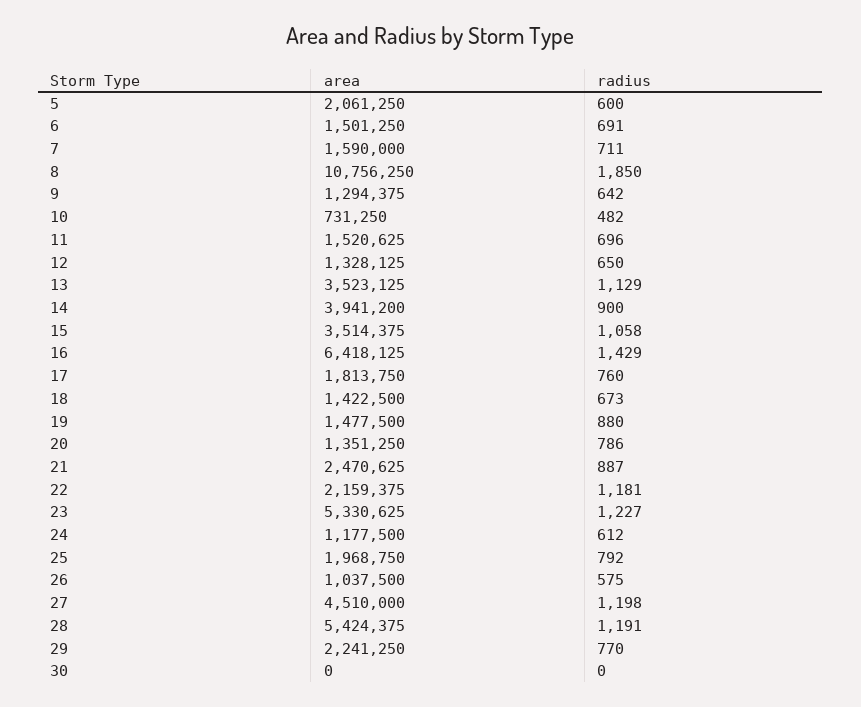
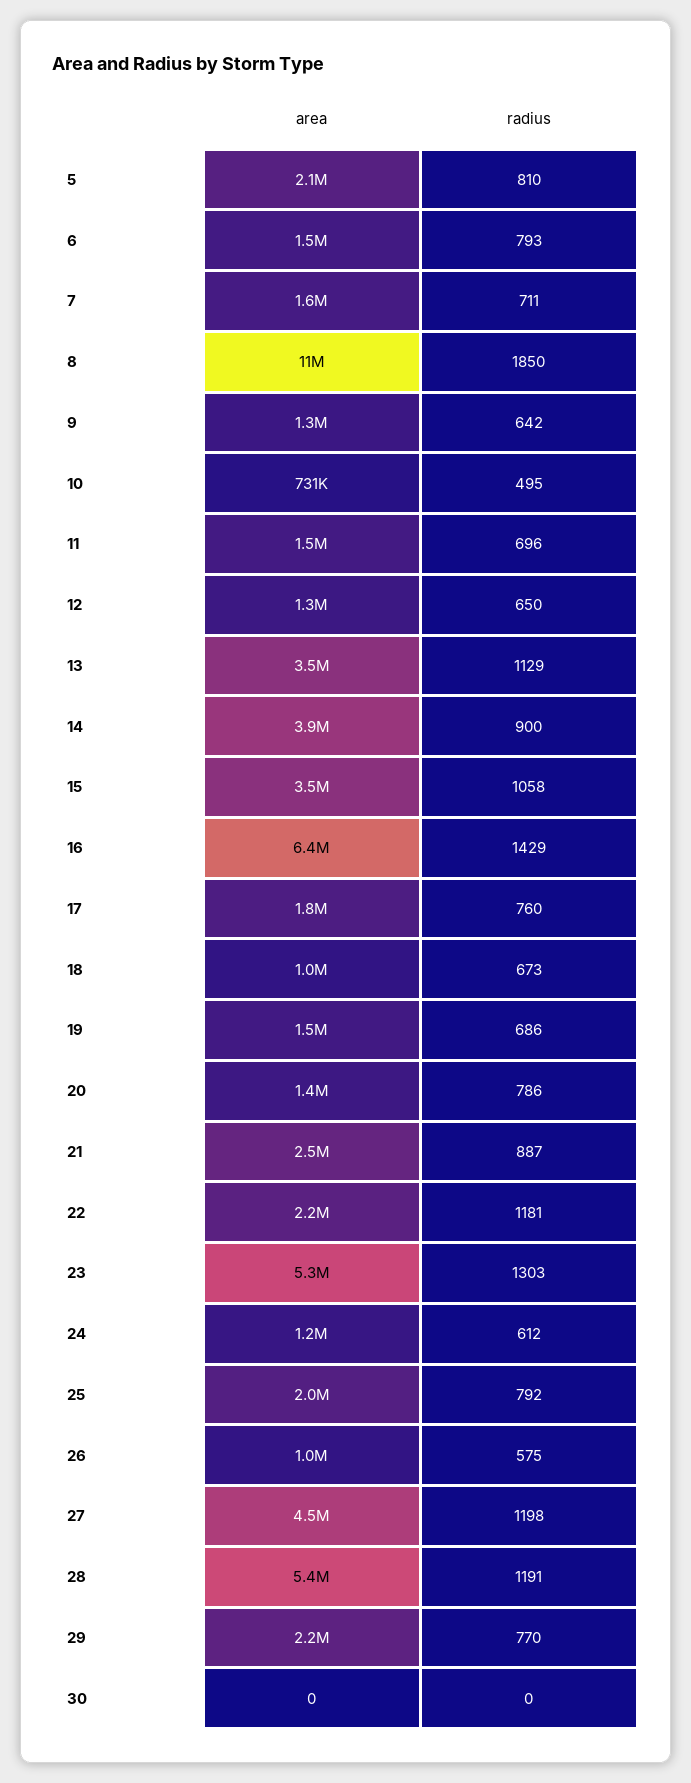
  {
    "area": {
      "5": 2061250,
      "6": 1501250,
      "7": 1590000,
      "8": 10756250,
      "9": 1294375,
      "10": 731250,
      "11": 1520625,
      "12": 1328125,
      "13": 3523125,
      "14": 3941200,
      "15": 3514375,
      "16": 6418125,
      "17": 1813750,
-     "18": 1422500,
+     "18": 1000000,
      "19": 1477500,
      "20": 1351250,
      "21": 2470625,
      "22": 2159375,
      "23": 5330625,
      "24": 1177500,
      "25": 1968750,
      "26": 1037500,
      "27": 4510000,
      "28": 5424375,
      "29": 2241250,
      "30": 0
    },
    "radius": {
-     "5": 600,
+     "5": 810,
-     "6": 691,
+     "6": 793,
      "7": 711,
      "8": 1850,
      "9": 642,
-     "10": 482,
+     "10": 495,
      "11": 696,
      "12": 650,
      "13": 1129,
      "14": 900,
      "15": 1058,
      "16": 1429,
      "17": 760,
      "18": 673,
-     "19": 880,
+     "19": 686,
      "20": 786,
      "21": 887,
      "22": 1181,
-     "23": 1227,
+     "23": 1303,
      "24": 612,
      "25": 792,
      "26": 575,
      "27": 1198,
      "28": 1191,
      "29": 770,
      "30": 0
    }
  }

